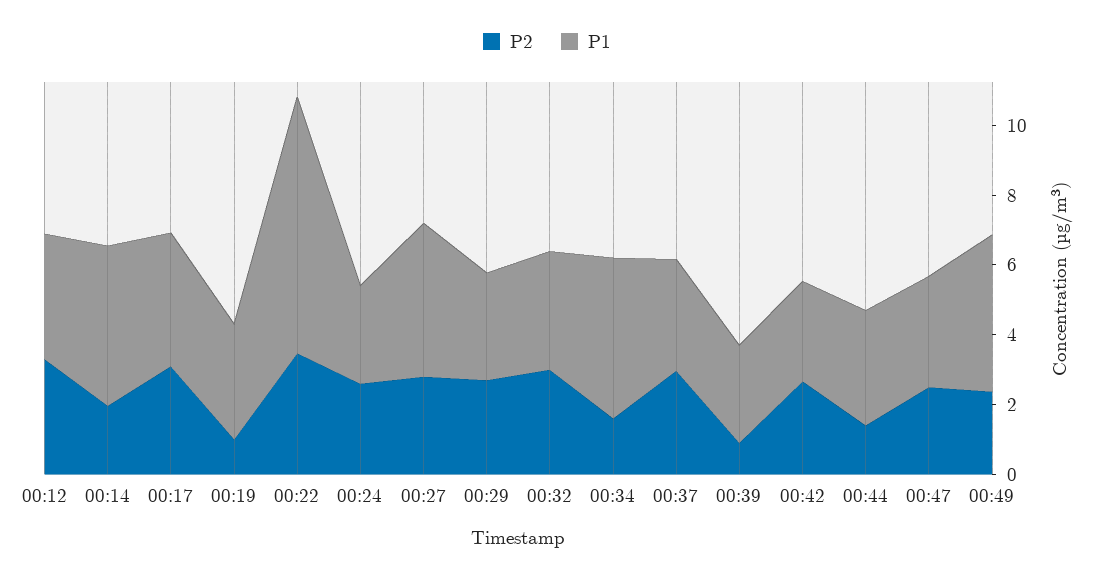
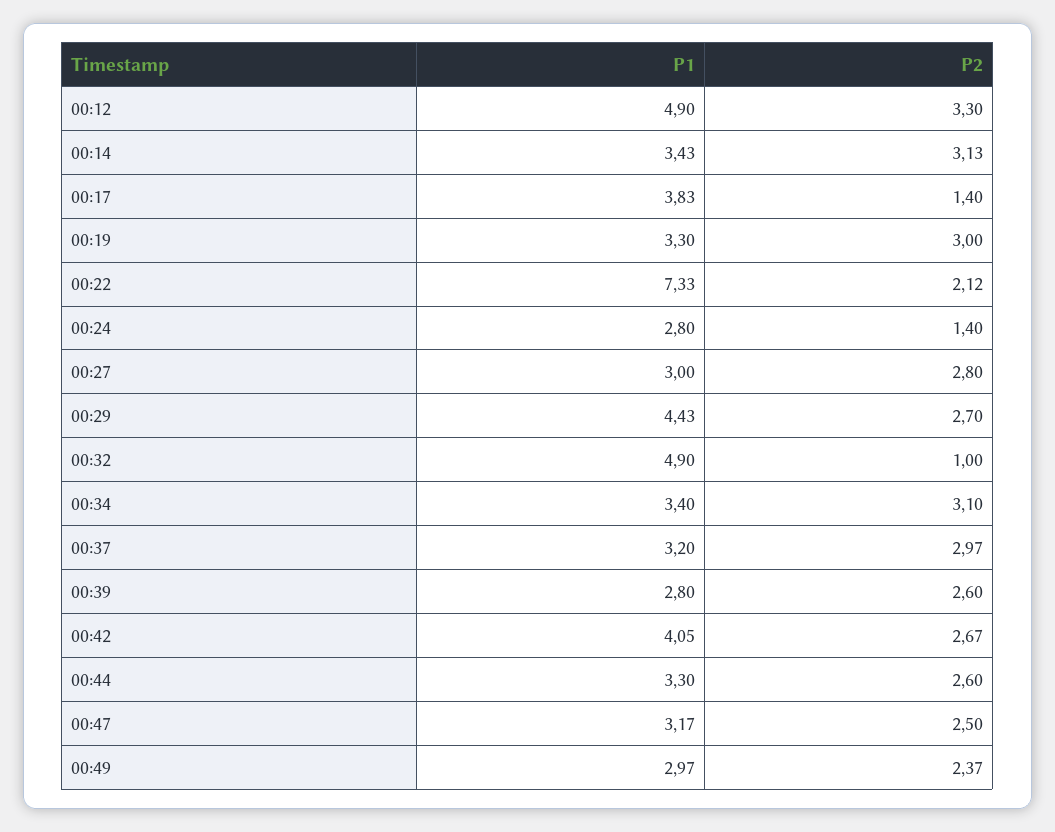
  {
    "P2": {
      "00:12": 3.3,
-     "00:14": 2,
+     "00:14": 3.13,
-     "00:17": 3,
+     "00:17": 1.4,
-     "00:19": 1,
+     "00:19": 3,
-     "00:22": 3.5,
+     "00:22": 2.12,
-     "00:24": 2.5,
+     "00:24": 1.4,
      "00:27": 2.8,
      "00:29": 2.7,
-     "00:32": 3,
+     "00:32": 1,
-     "00:34": 1.5,
+     "00:34": 3.1,
      "00:37": 2.97,
-     "00:39": 1,
+     "00:39": 2.6,
      "00:42": 2.67,
-     "00:44": 1.5,
+     "00:44": 2.6,
      "00:47": 2.5,
      "00:49": 2.37
    },
    "P1": {
-     "00:12": 3.5,
+     "00:12": 4.9,
-     "00:14": 4.5,
+     "00:14": 3.43,
      "00:17": 3.83,
      "00:19": 3.3,
      "00:22": 7.33,
      "00:24": 2.8,
-     "00:27": 4.5,
+     "00:27": 3,
-     "00:29": 3,
+     "00:29": 4.43,
-     "00:32": 3.5,
+     "00:32": 4.9,
-     "00:34": 4.5,
+     "00:34": 3.4,
      "00:37": 3.2,
      "00:39": 2.8,
-     "00:42": 3,
+     "00:42": 4.05,
      "00:44": 3.3,
      "00:47": 3.17,
-     "00:49": 4.5
+     "00:49": 2.97
    }
  }

